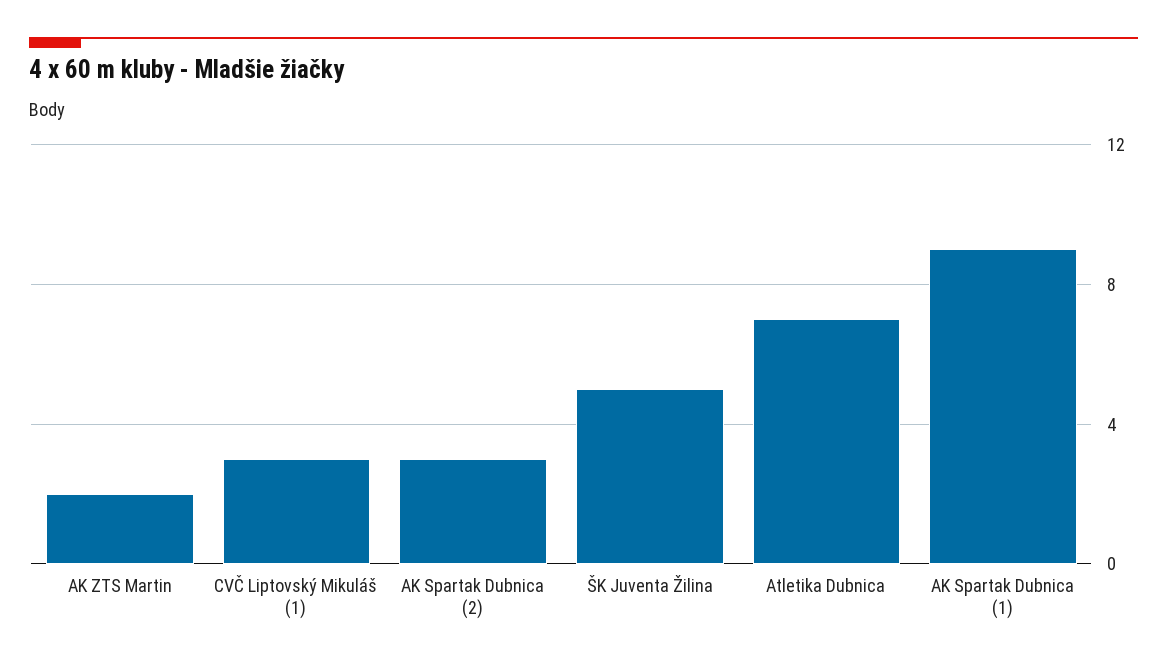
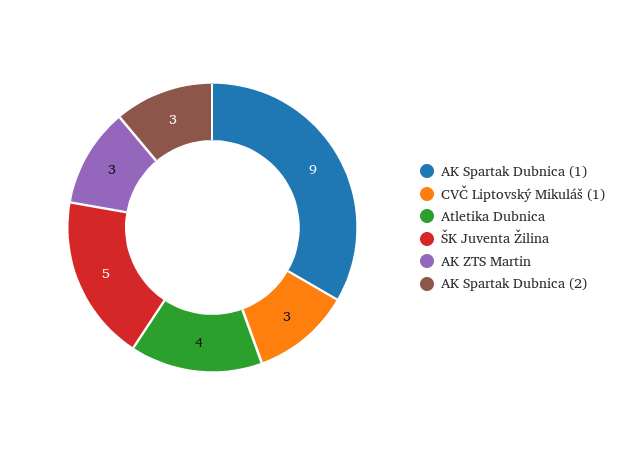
  {
-   "AK ZTS Martin": 2,
+   "AK ZTS Martin": 3,
    "CVČ Liptovský Mikuláš (1)": 3,
    "AK Spartak Dubnica (2)": 3,
    "ŠK Juventa Žilina": 5,
-   "Atletika Dubnica": 7,
+   "Atletika Dubnica": 4,
    "AK Spartak Dubnica (1)": 9
  }

